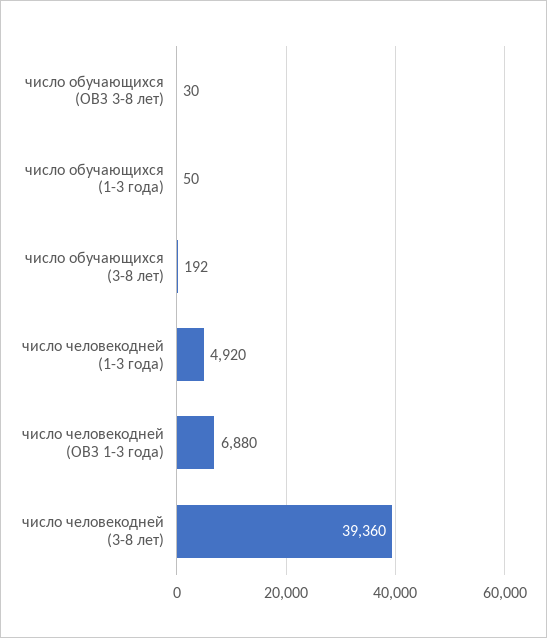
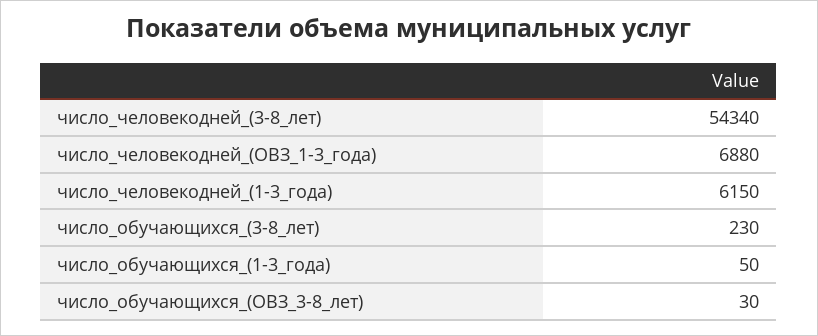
  {
    "число обучающихся (ОВЗ 3-8 лет)": 30,
    "число обучающихся (1-3 года)": 50,
-   "число обучающихся (3-8 лет)": 192,
+   "число обучающихся (3-8 лет)": 230,
-   "число человекодней (1-3 года)": 4920,
+   "число человекодней (1-3 года)": 6150,
    "число человекодней (ОВЗ 1-3 года)": 6880,
-   "число человекодней (3-8 лет)": 39360
+   "число человекодней (3-8 лет)": 54340
  }

